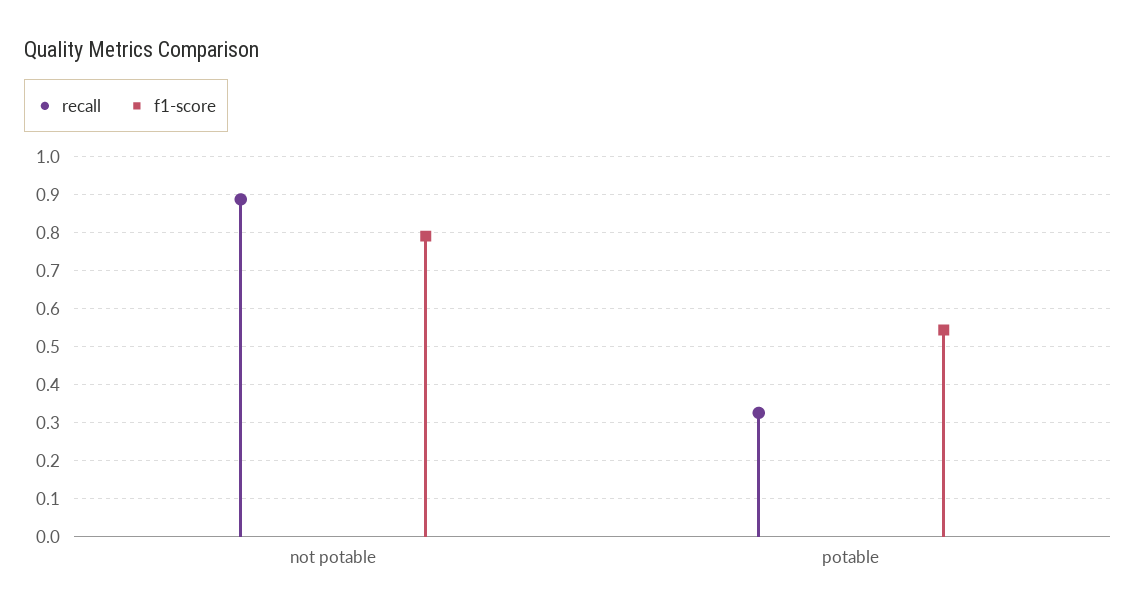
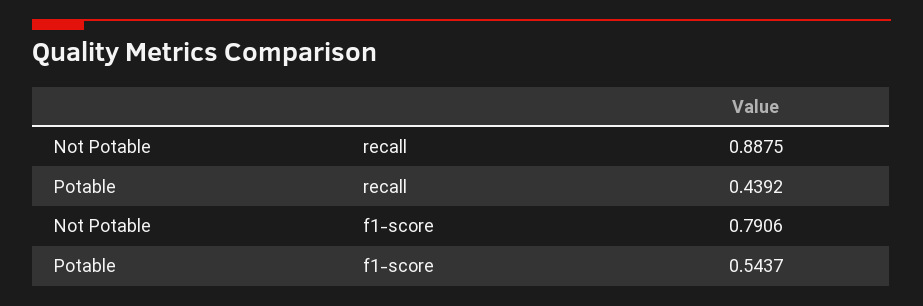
  {
    "recall": {
      "not potable": 0.8875,
-     "potable": 0.32
+     "potable": 0.4392
    },
    "f1-score": {
      "not potable": 0.7906,
      "potable": 0.5437
    }
  }

